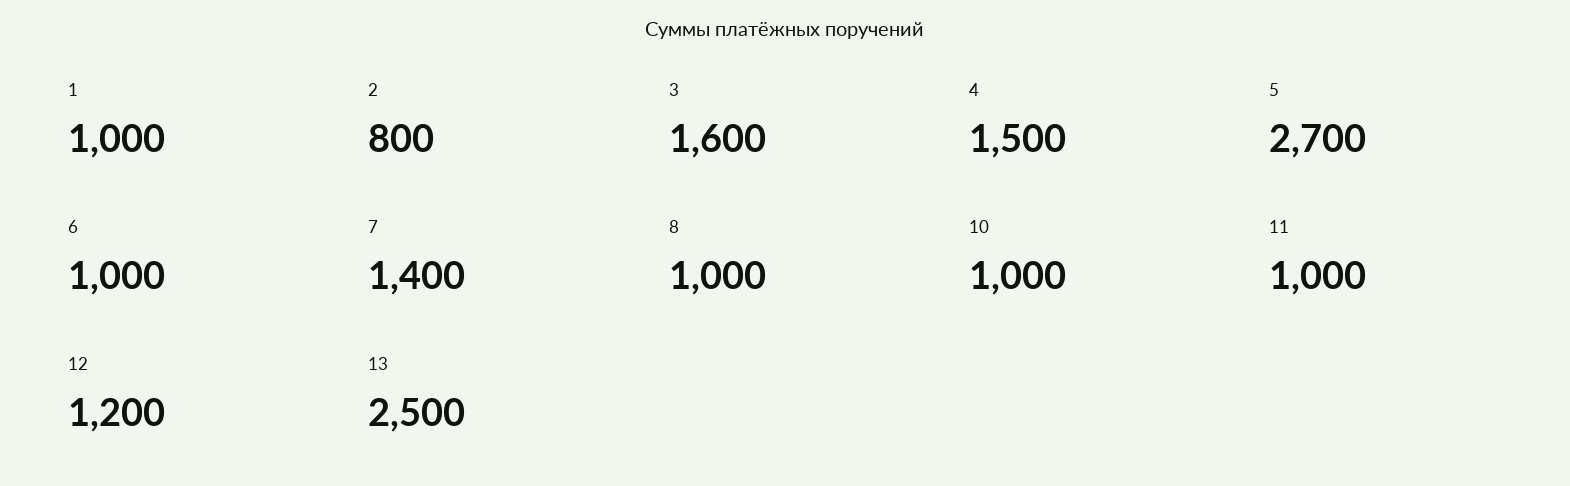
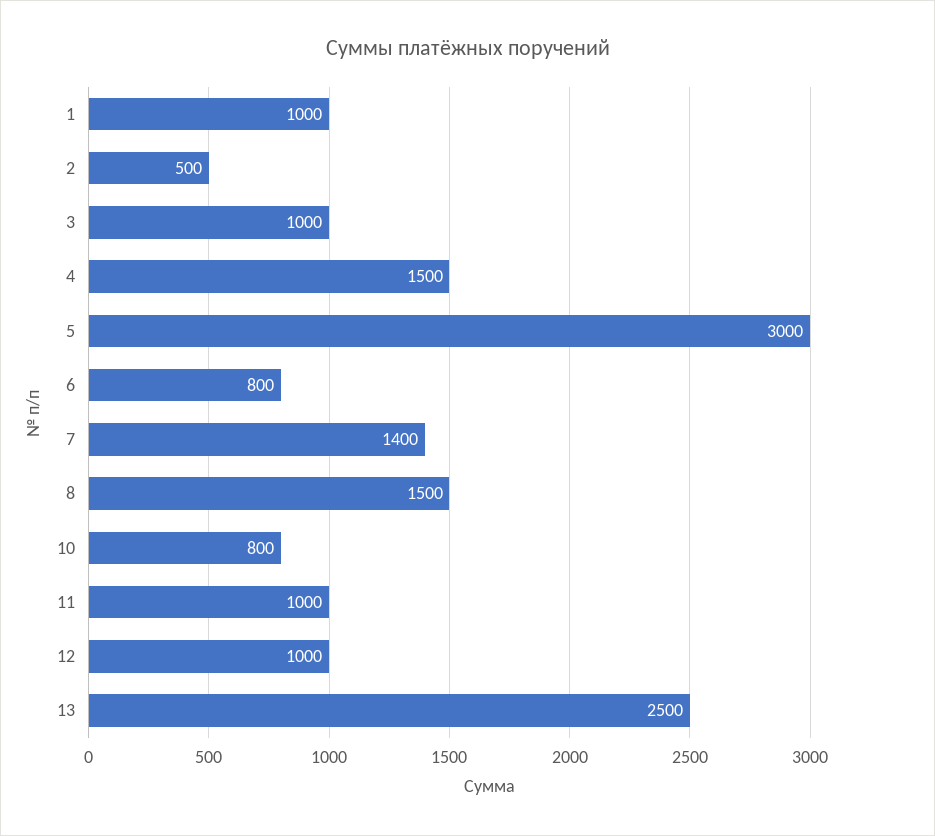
  {
    "1": 1000,
-   "2": 800,
+   "2": 500,
-   "3": 1600,
+   "3": 1000,
    "4": 1500,
-   "5": 2700,
+   "5": 3000,
-   "6": 1000,
+   "6": 800,
    "7": 1400,
-   "8": 1000,
+   "8": 1500,
-   "10": 1000,
+   "10": 800,
    "11": 1000,
-   "12": 1200,
+   "12": 1000,
    "13": 2500
  }

